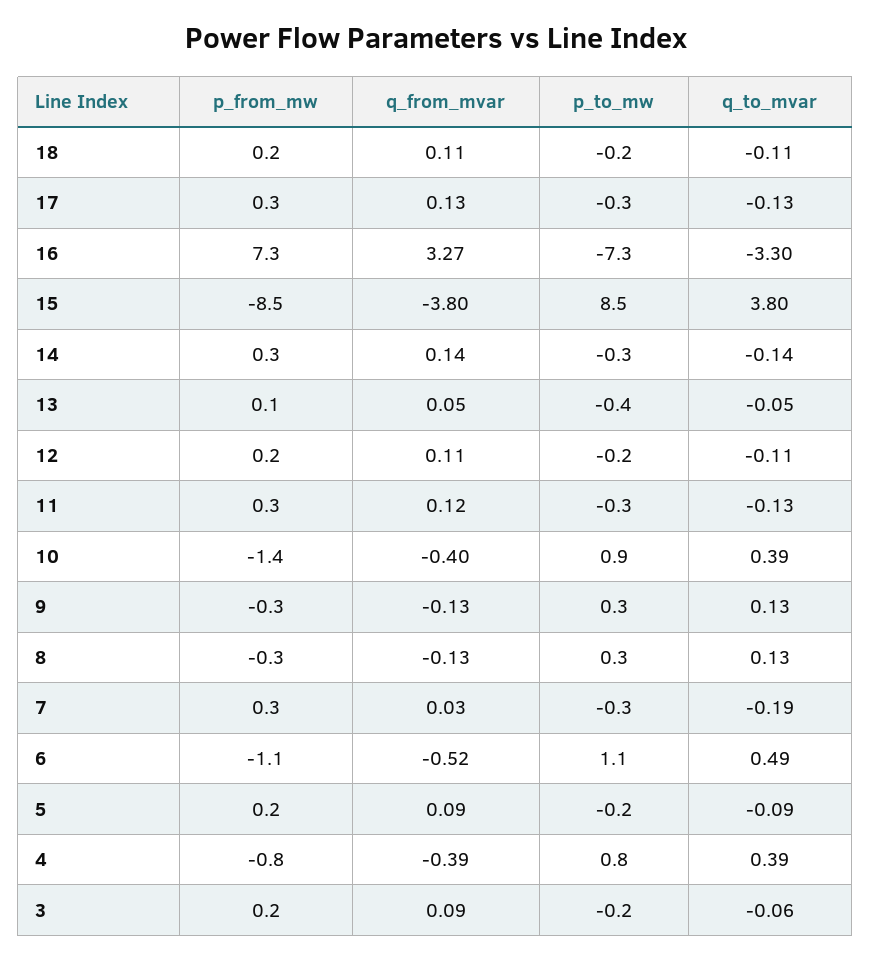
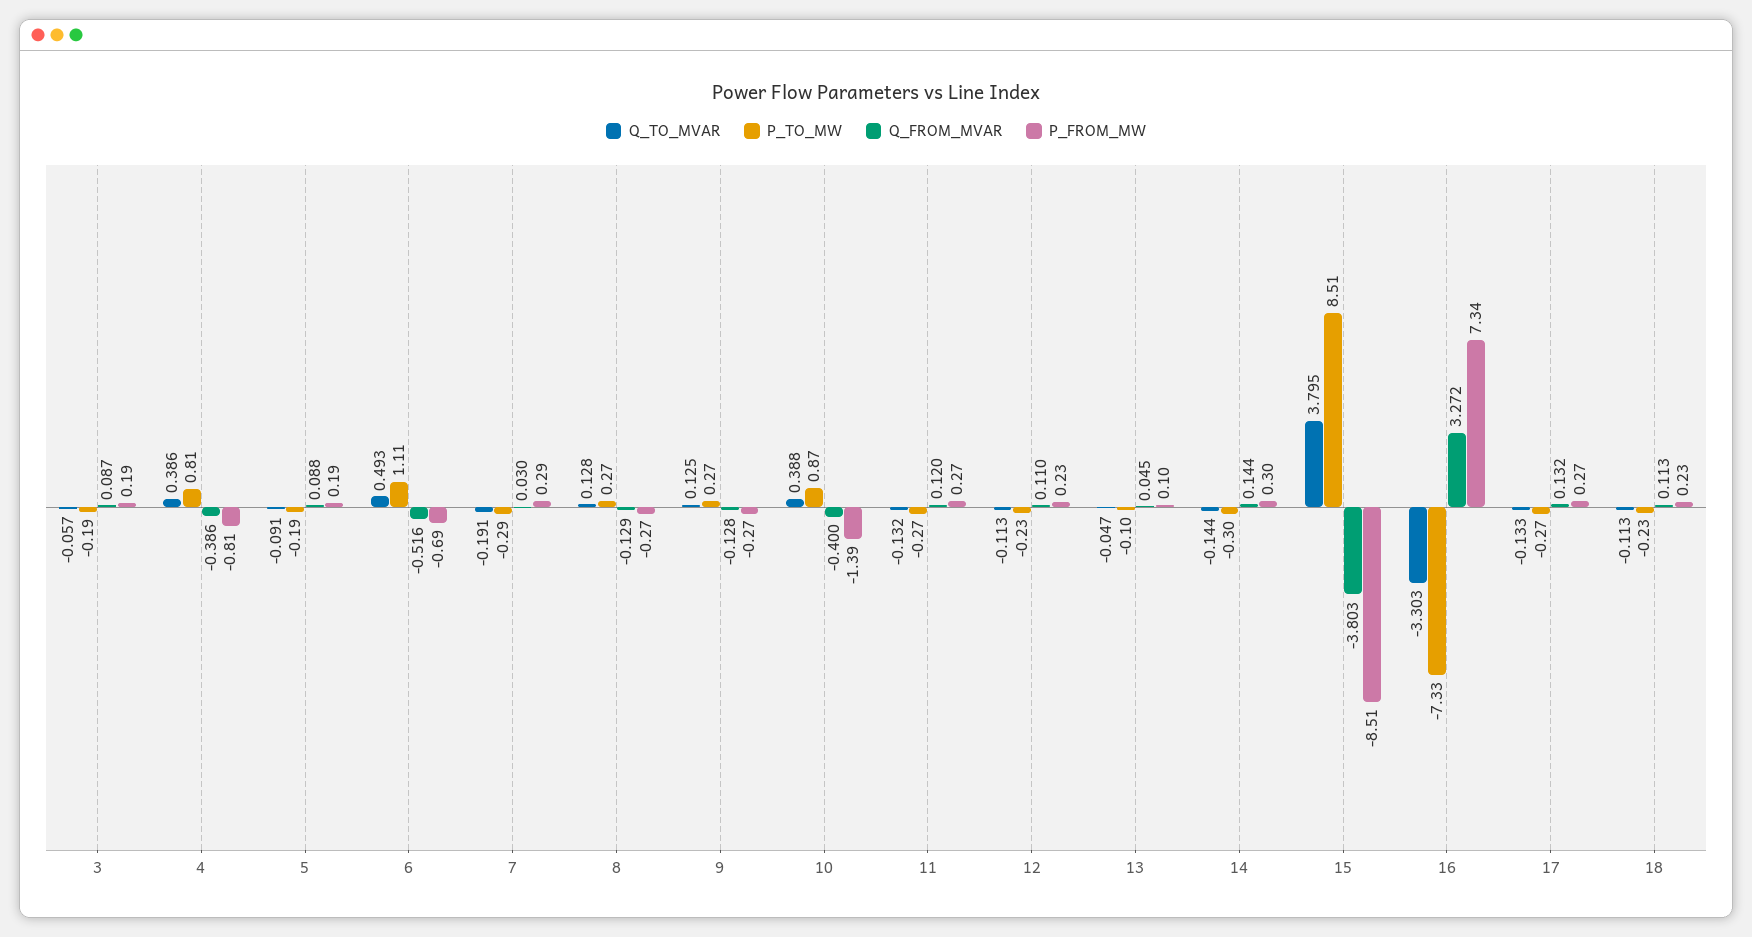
  {
    "p_from_mw": {
      "18": 0.23,
      "17": 0.27,
      "16": 7.34,
      "15": -8.51,
      "14": 0.3,
      "13": 0.1,
      "12": 0.23,
      "11": 0.27,
      "10": -1.39,
      "9": -0.27,
      "8": -0.27,
      "7": 0.29,
-     "6": -1.1,
+     "6": -0.69,
      "5": 0.19,
      "4": -0.81,
      "3": 0.19
    },
    "q_from_mvar": {
      "18": 0.113,
      "17": 0.132,
      "16": 3.272,
      "15": -3.803,
      "14": 0.144,
      "13": 0.045,
      "12": 0.11,
      "11": 0.12,
      "10": -0.4,
      "9": -0.128,
      "8": -0.129,
      "7": 0.03,
      "6": -0.516,
      "5": 0.088,
      "4": -0.386,
      "3": 0.087
    },
    "p_to_mw": {
      "18": -0.23,
      "17": -0.27,
      "16": -7.33,
      "15": 8.51,
      "14": -0.3,
-     "13": -0.4,
+     "13": -0.1,
      "12": -0.23,
      "11": -0.27,
      "10": 0.87,
      "9": 0.27,
      "8": 0.27,
      "7": -0.29,
      "6": 1.11,
      "5": -0.19,
      "4": 0.81,
      "3": -0.19
    },
    "q_to_mvar": {
      "18": -0.113,
      "17": -0.133,
      "16": -3.303,
      "15": 3.795,
      "14": -0.144,
      "13": -0.047,
      "12": -0.113,
      "11": -0.132,
      "10": 0.388,
      "9": 0.125,
      "8": 0.128,
      "7": -0.191,
      "6": 0.493,
      "5": -0.091,
      "4": 0.386,
      "3": -0.057
    }
  }

